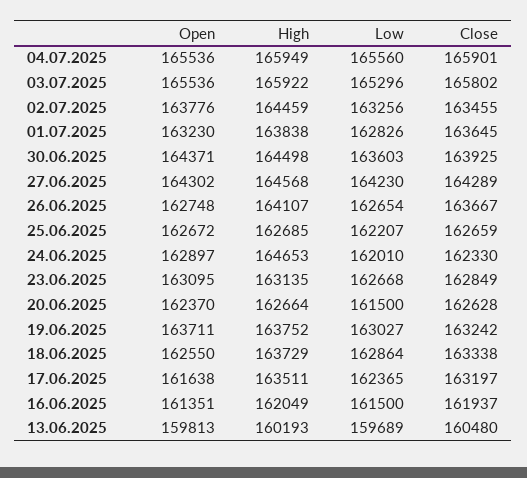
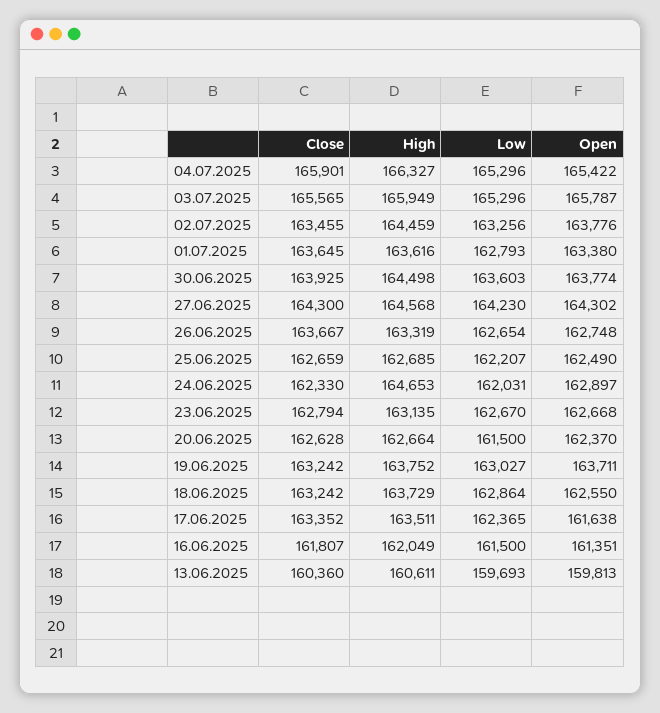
  {
    "Open": {
-     "04.07.2025": 165536,
+     "04.07.2025": 165422,
-     "03.07.2025": 165536,
+     "03.07.2025": 165787,
      "02.07.2025": 163776,
-     "01.07.2025": 163230,
+     "01.07.2025": 163380,
-     "30.06.2025": 164371,
+     "30.06.2025": 163774,
      "27.06.2025": 164302,
      "26.06.2025": 162748,
-     "25.06.2025": 162672,
+     "25.06.2025": 162490,
      "24.06.2025": 162897,
-     "23.06.2025": 163095,
+     "23.06.2025": 162668,
      "20.06.2025": 162370,
      "19.06.2025": 163711,
      "18.06.2025": 162550,
      "17.06.2025": 161638,
      "16.06.2025": 161351,
      "13.06.2025": 159813
    },
    "High": {
-     "04.07.2025": 165949,
+     "04.07.2025": 166327,
-     "03.07.2025": 165922,
+     "03.07.2025": 165949,
      "02.07.2025": 164459,
-     "01.07.2025": 163838,
+     "01.07.2025": 163616,
      "30.06.2025": 164498,
      "27.06.2025": 164568,
-     "26.06.2025": 164107,
+     "26.06.2025": 163319,
      "25.06.2025": 162685,
      "24.06.2025": 164653,
      "23.06.2025": 163135,
      "20.06.2025": 162664,
      "19.06.2025": 163752,
      "18.06.2025": 163729,
      "17.06.2025": 163511,
      "16.06.2025": 162049,
-     "13.06.2025": 160193
+     "13.06.2025": 160611
    },
    "Low": {
-     "04.07.2025": 165560,
+     "04.07.2025": 165296,
      "03.07.2025": 165296,
      "02.07.2025": 163256,
-     "01.07.2025": 162826,
+     "01.07.2025": 162793,
      "30.06.2025": 163603,
      "27.06.2025": 164230,
      "26.06.2025": 162654,
      "25.06.2025": 162207,
-     "24.06.2025": 162010,
+     "24.06.2025": 162031,
-     "23.06.2025": 162668,
+     "23.06.2025": 162670,
      "20.06.2025": 161500,
      "19.06.2025": 163027,
      "18.06.2025": 162864,
      "17.06.2025": 162365,
      "16.06.2025": 161500,
-     "13.06.2025": 159689
+     "13.06.2025": 159693
    },
    "Close": {
      "04.07.2025": 165901,
-     "03.07.2025": 165802,
+     "03.07.2025": 165565,
      "02.07.2025": 163455,
      "01.07.2025": 163645,
      "30.06.2025": 163925,
-     "27.06.2025": 164289,
+     "27.06.2025": 164300,
      "26.06.2025": 163667,
      "25.06.2025": 162659,
      "24.06.2025": 162330,
-     "23.06.2025": 162849,
+     "23.06.2025": 162794,
      "20.06.2025": 162628,
      "19.06.2025": 163242,
-     "18.06.2025": 163338,
+     "18.06.2025": 163242,
-     "17.06.2025": 163197,
+     "17.06.2025": 163352,
-     "16.06.2025": 161937,
+     "16.06.2025": 161807,
-     "13.06.2025": 160480
+     "13.06.2025": 160360
    }
  }

